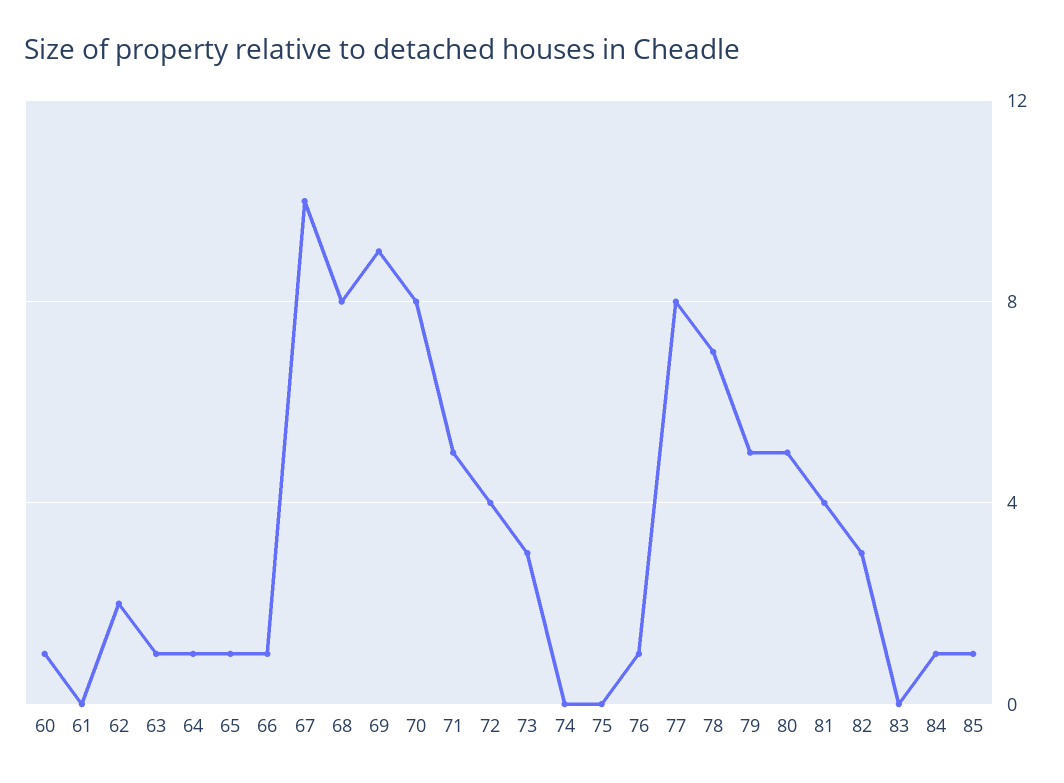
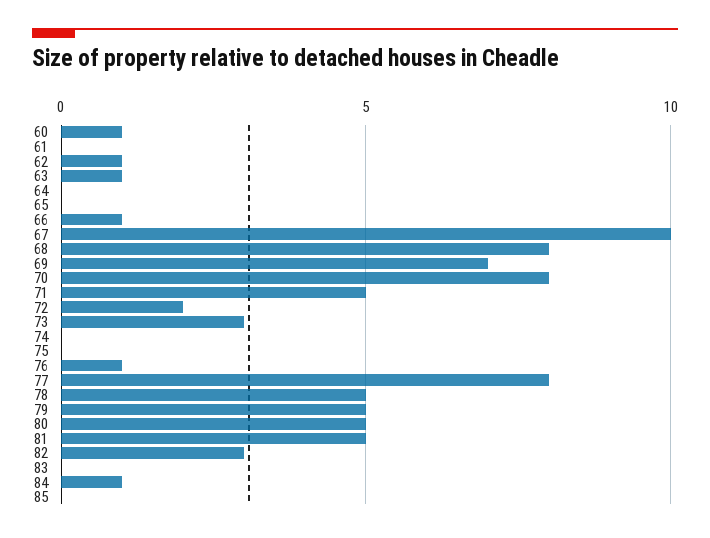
  {
    "60": 1,
    "61": 0,
-   "62": 2,
+   "62": 1,
    "63": 1,
-   "64": 1,
+   "64": 0,
-   "65": 1,
+   "65": 0,
    "66": 1,
    "67": 10,
    "68": 8,
-   "69": 9,
+   "69": 7,
    "70": 8,
    "71": 5,
-   "72": 4,
+   "72": 2,
    "73": 3,
    "74": 0,
    "75": 0,
    "76": 1,
    "77": 8,
-   "78": 7,
+   "78": 5,
    "79": 5,
    "80": 5,
-   "81": 4,
+   "81": 5,
    "82": 3,
    "83": 0,
    "84": 1,
-   "85": 1
+   "85": 0
  }

